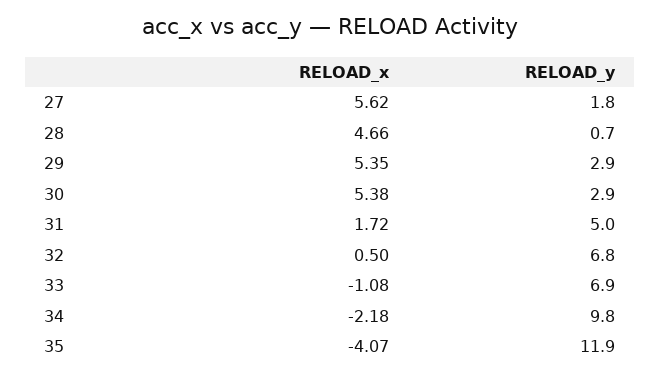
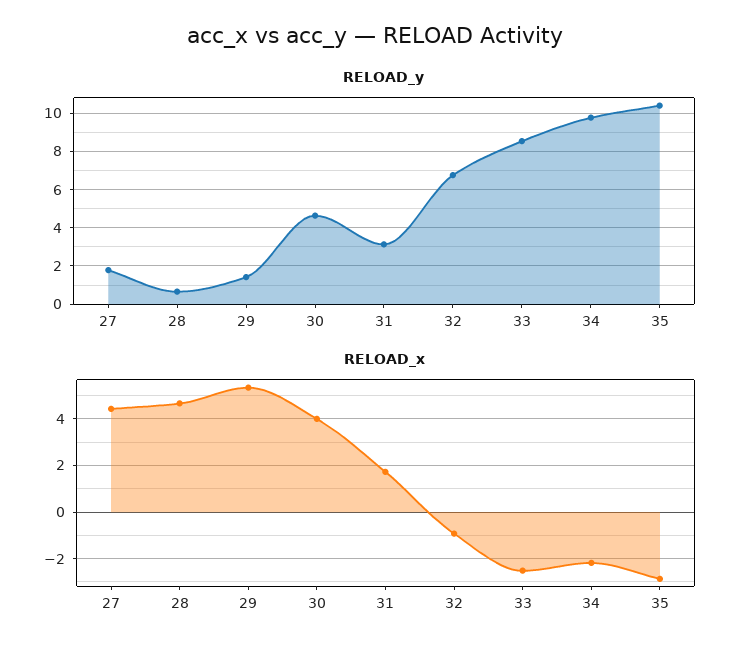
  {
    "RELOAD_x": {
-     "27": 5.62,
+     "27": 4.5,
      "28": 4.66,
      "29": 5.35,
-     "30": 5.38,
+     "30": 4,
      "31": 1.72,
-     "32": 0.5,
+     "32": -1,
-     "33": -1.08,
+     "33": -2.5,
      "34": -2.18,
-     "35": -4.07
+     "35": -3
    },
    "RELOAD_y": {
      "27": 1.8,
      "28": 0.7,
-     "29": 2.9,
+     "29": 1.5,
-     "30": 2.9,
+     "30": 4.5,
-     "31": 5,
+     "31": 3,
      "32": 6.8,
-     "33": 6.9,
+     "33": 8.5,
      "34": 9.8,
-     "35": 11.9
+     "35": 10.5
    }
  }

